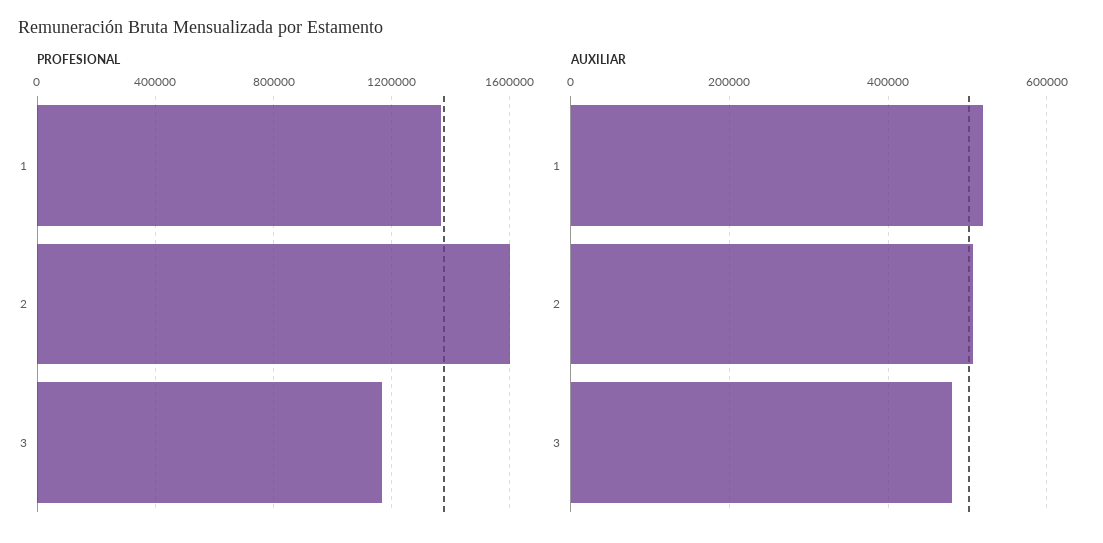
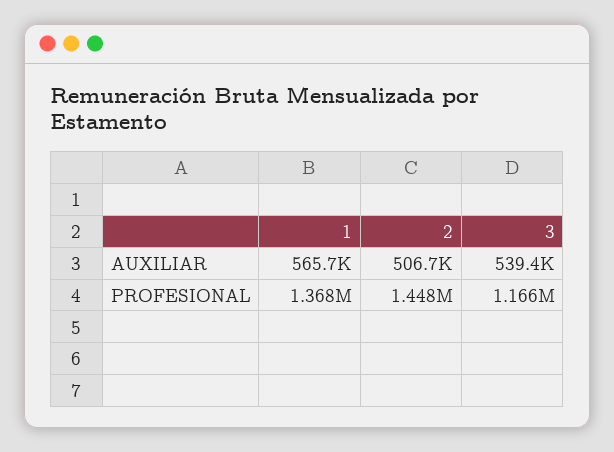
  {
    "PROFESIONAL": {
      "1": 1368000,
-     "2": 1600000,
+     "2": 1448000,
      "3": 1166000
    },
    "AUXILIAR": {
-     "1": 520000,
+     "1": 565700,
      "2": 506700,
-     "3": 480000
+     "3": 539400
    }
  }

